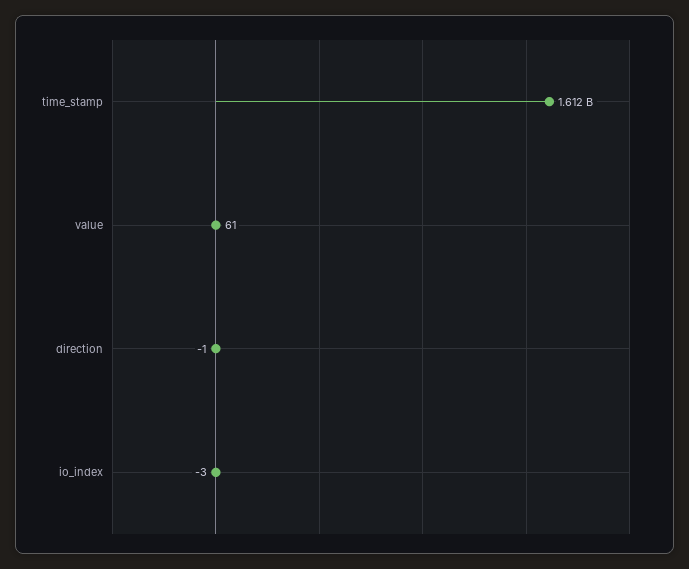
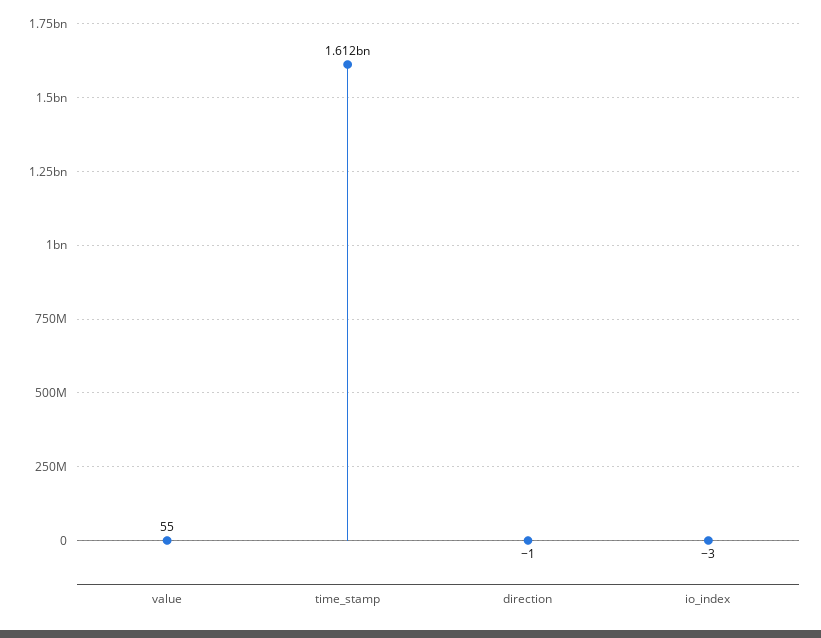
  {
    "time_stamp": 1612000000,
-   "value": 61,
+   "value": 55,
    "direction": -1,
    "io_index": -3
  }

